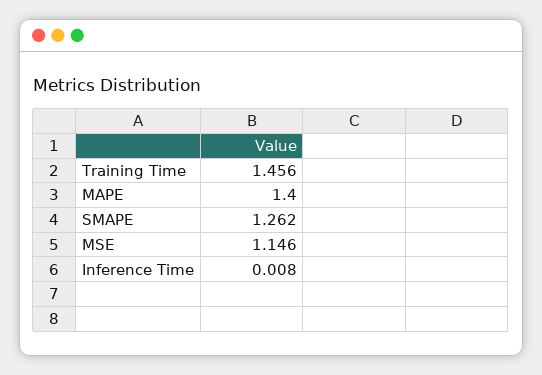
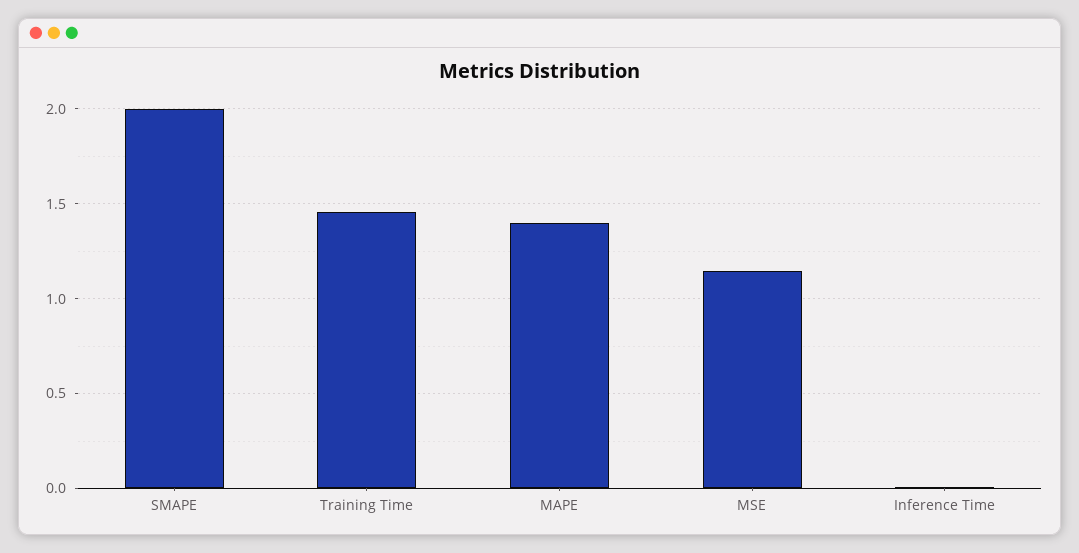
  {
    "Training Time": 1.456,
    "MAPE": 1.4,
-   "SMAPE": 1.262,
+   "SMAPE": 2,
    "MSE": 1.146,
    "Inference Time": 0.008
  }

